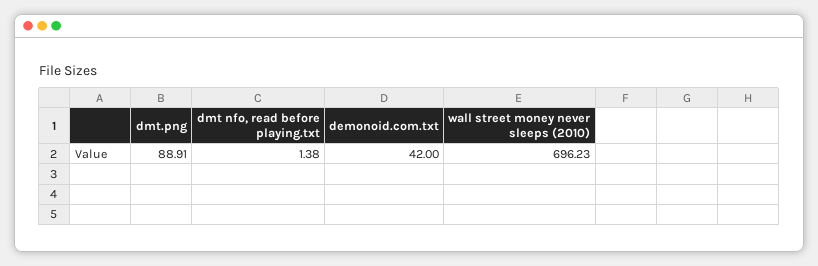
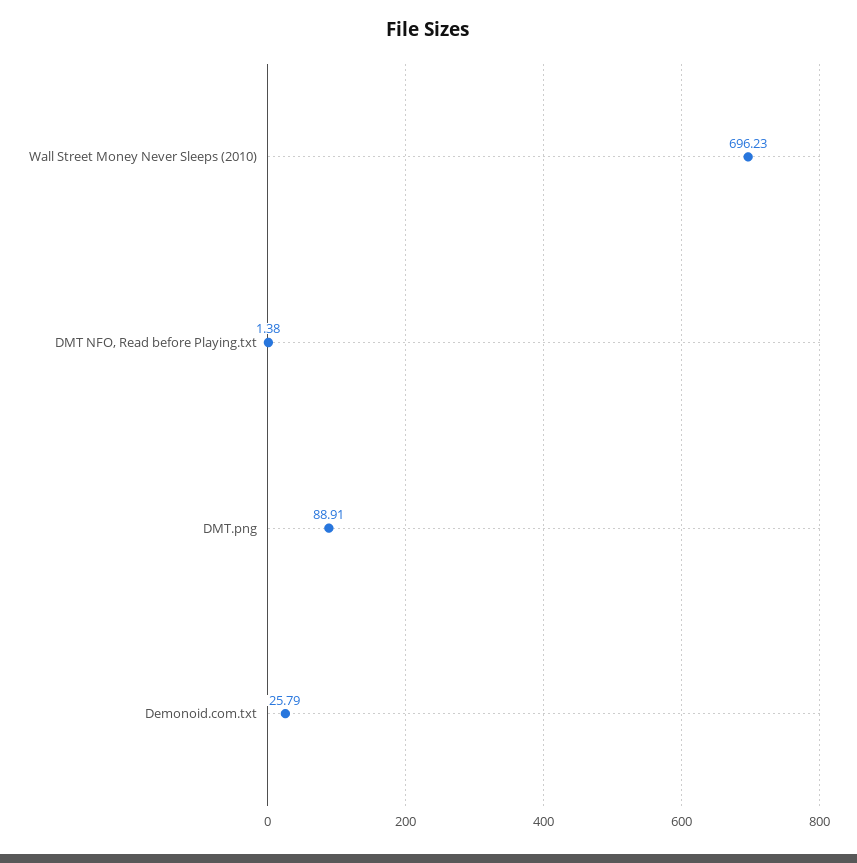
  {
    "dmt.png": 88.91,
    "dmt nfo, read before playing.txt": 1.38,
-   "demonoid.com.txt": 42,
+   "demonoid.com.txt": 25.79,
    "wall street money never sleeps (2010)": 696.23
  }

